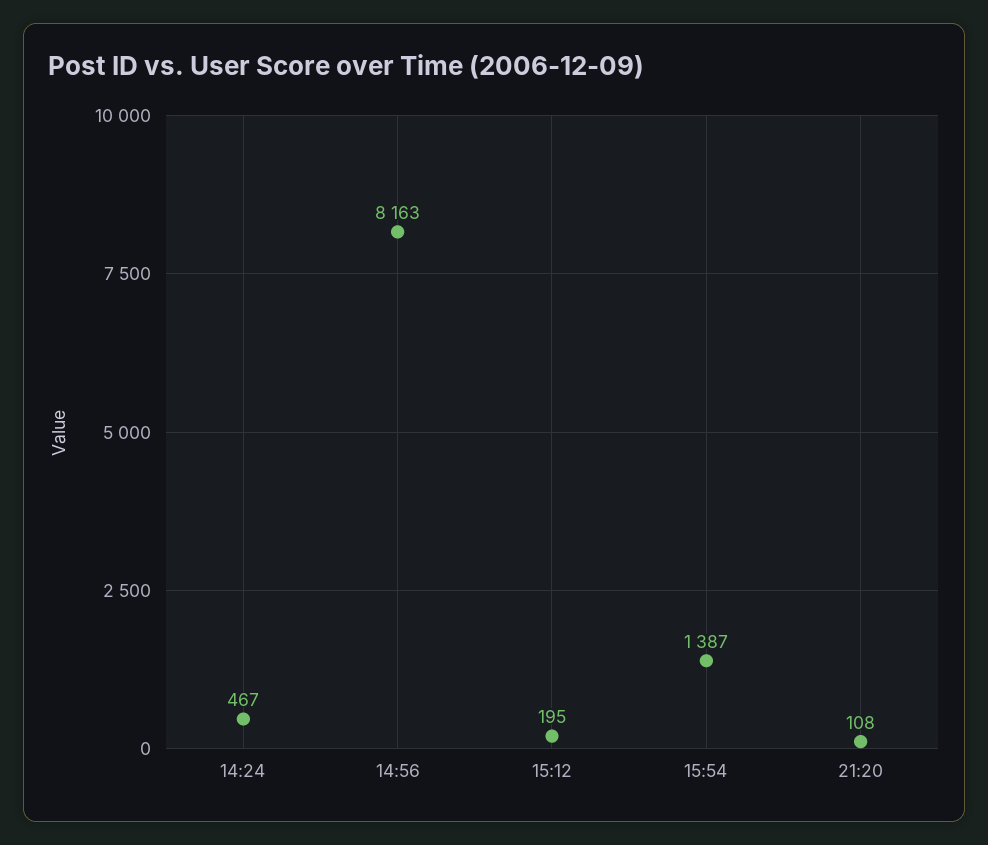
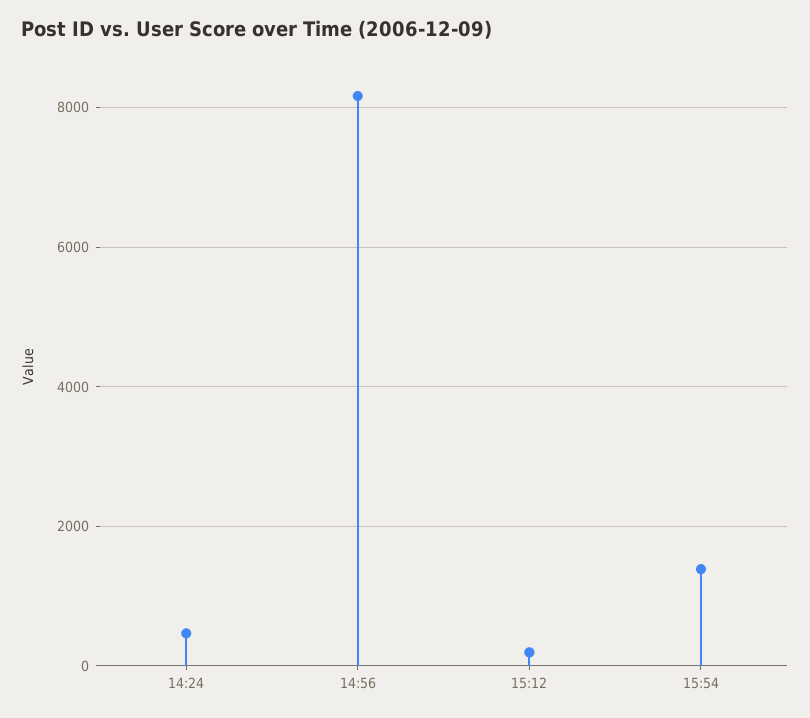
  {
    "14:24": 467,
    "14:56": 8163,
    "15:12": 195,
-   "15:54": 1387,
+   "15:54": 1387
-   "21:20": 108
  }

